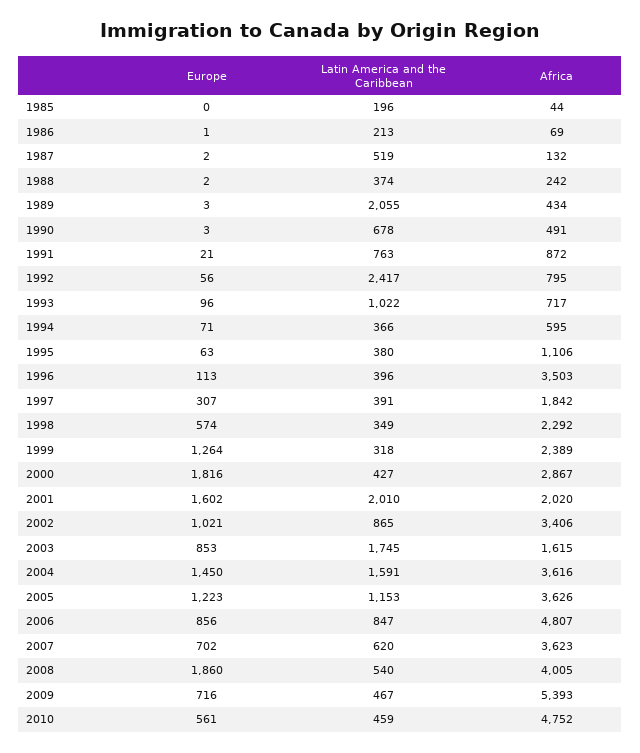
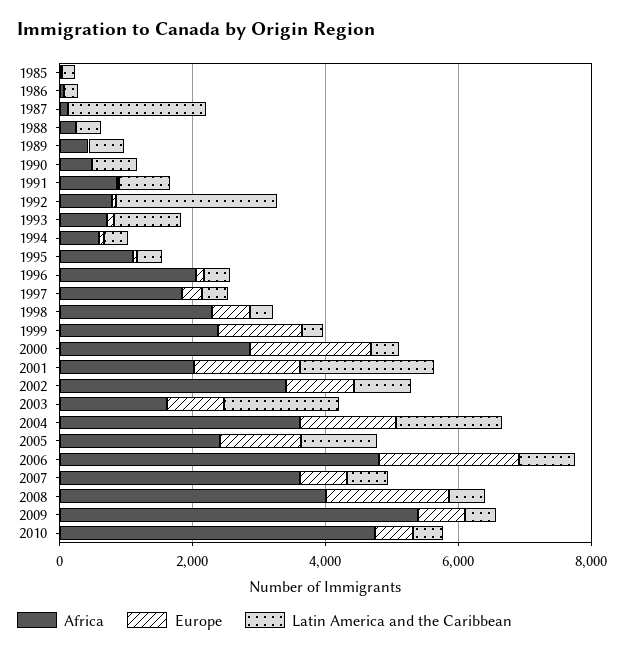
  {
    "Europe": {
      "1985": 0,
      "1986": 1,
      "1987": 2,
      "1988": 2,
      "1989": 3,
      "1990": 3,
      "1991": 21,
      "1992": 56,
      "1993": 96,
      "1994": 71,
      "1995": 63,
      "1996": 113,
      "1997": 307,
      "1998": 574,
      "1999": 1264,
      "2000": 1816,
      "2001": 1602,
      "2002": 1021,
      "2003": 853,
      "2004": 1450,
      "2005": 1223,
-     "2006": 856,
+     "2006": 2000,
      "2007": 702,
      "2008": 1860,
      "2009": 716,
      "2010": 561
    },
    "Latin America and the Caribbean": {
      "1985": 196,
      "1986": 213,
-     "1987": 519,
+     "1987": 2000,
      "1988": 374,
-     "1989": 2055,
+     "1989": 500,
      "1990": 678,
      "1991": 763,
      "1992": 2417,
      "1993": 1022,
      "1994": 366,
      "1995": 380,
      "1996": 396,
      "1997": 391,
      "1998": 349,
      "1999": 318,
      "2000": 427,
      "2001": 2010,
      "2002": 865,
      "2003": 1745,
      "2004": 1591,
      "2005": 1153,
      "2006": 847,
      "2007": 620,
      "2008": 540,
      "2009": 467,
      "2010": 459
    },
    "Africa": {
      "1985": 44,
      "1986": 69,
      "1987": 132,
      "1988": 242,
      "1989": 434,
      "1990": 491,
      "1991": 872,
      "1992": 795,
      "1993": 717,
      "1994": 595,
      "1995": 1106,
-     "1996": 3503,
+     "1996": 2000,
      "1997": 1842,
      "1998": 2292,
      "1999": 2389,
      "2000": 2867,
      "2001": 2020,
      "2002": 3406,
      "2003": 1615,
      "2004": 3616,
-     "2005": 3626,
+     "2005": 2500,
      "2006": 4807,
      "2007": 3623,
      "2008": 4005,
      "2009": 5393,
      "2010": 4752
    }
  }

